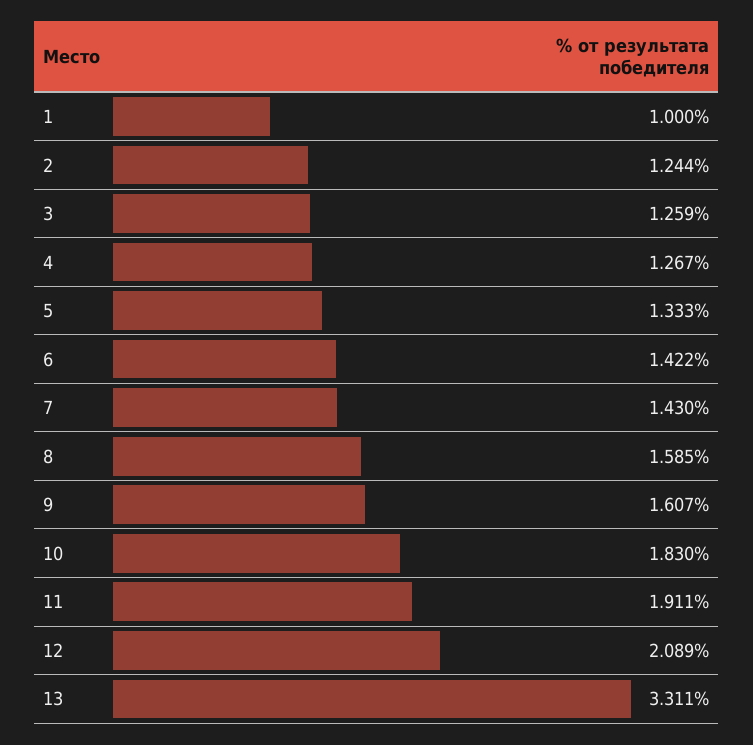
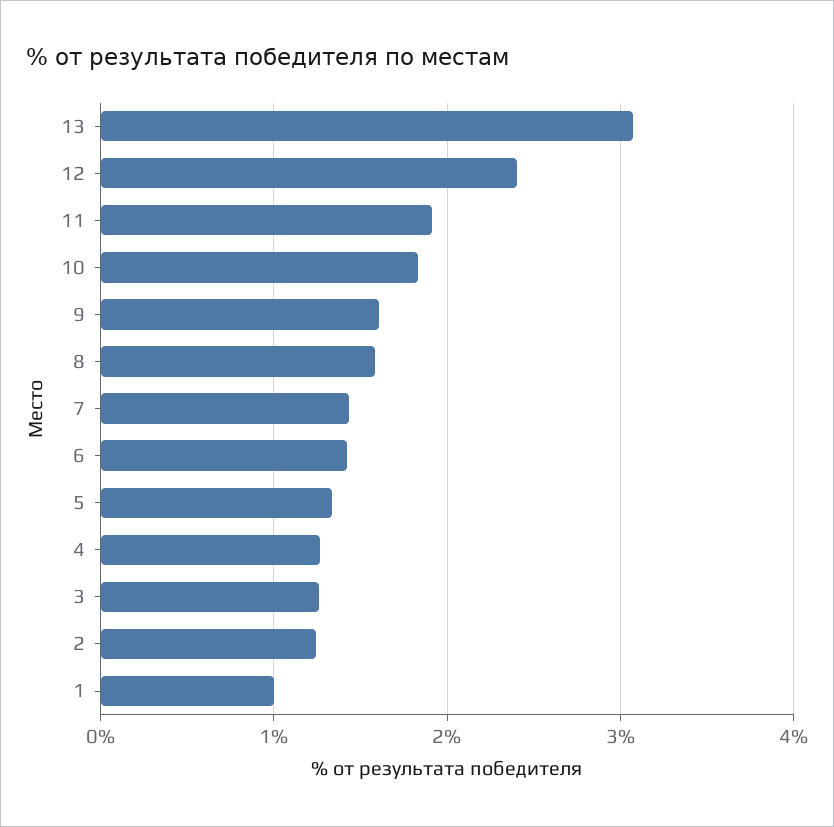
  {
    "1": 1,
    "2": 1.244,
    "3": 1.259,
    "4": 1.267,
    "5": 1.333,
    "6": 1.422,
    "7": 1.43,
    "8": 1.585,
    "9": 1.607,
    "10": 1.83,
    "11": 1.911,
-   "12": 2.089,
+   "12": 2.4,
-   "13": 3.311
+   "13": 3.1
  }

